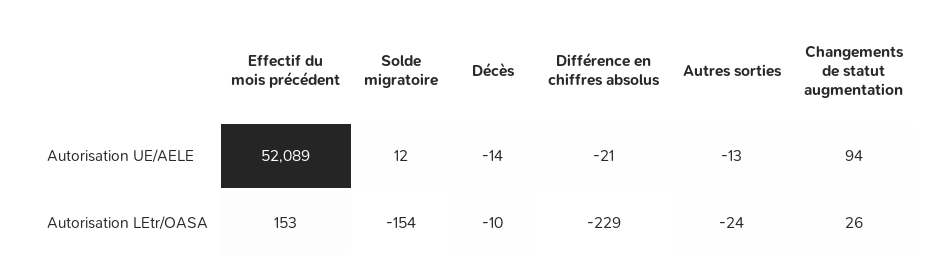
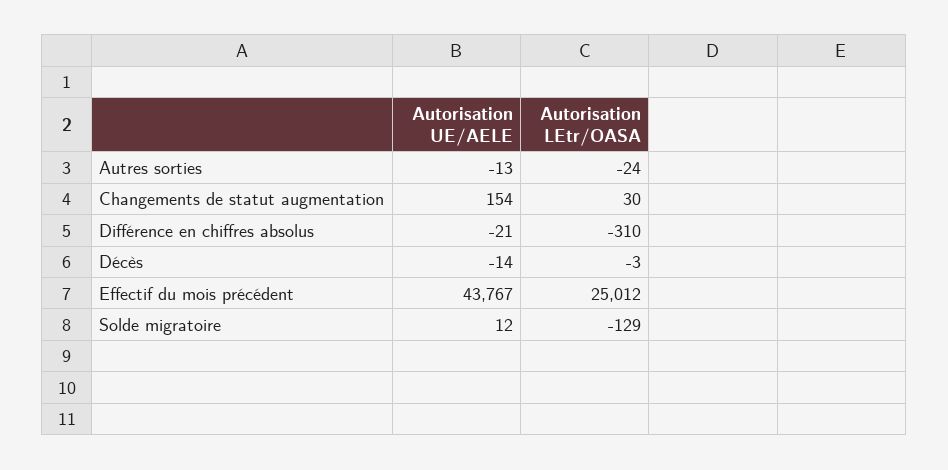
  {
    "Effectif du mois précédent": {
-     "Autorisation UE/AELE": 52089,
+     "Autorisation UE/AELE": 43767,
-     "Autorisation LEtr/OASA": 153
+     "Autorisation LEtr/OASA": 25012
    },
    "Solde migratoire": {
      "Autorisation UE/AELE": 12,
-     "Autorisation LEtr/OASA": -154
+     "Autorisation LEtr/OASA": -129
    },
    "Décès": {
      "Autorisation UE/AELE": -14,
-     "Autorisation LEtr/OASA": -10
+     "Autorisation LEtr/OASA": -3
    },
    "Différence en chiffres absolus": {
      "Autorisation UE/AELE": -21,
-     "Autorisation LEtr/OASA": -229
+     "Autorisation LEtr/OASA": -310
    },
    "Autres sorties": {
      "Autorisation UE/AELE": -13,
      "Autorisation LEtr/OASA": -24
    },
    "Changements de statut augmentation": {
-     "Autorisation UE/AELE": 94,
+     "Autorisation UE/AELE": 154,
-     "Autorisation LEtr/OASA": 26
+     "Autorisation LEtr/OASA": 30
    }
  }

